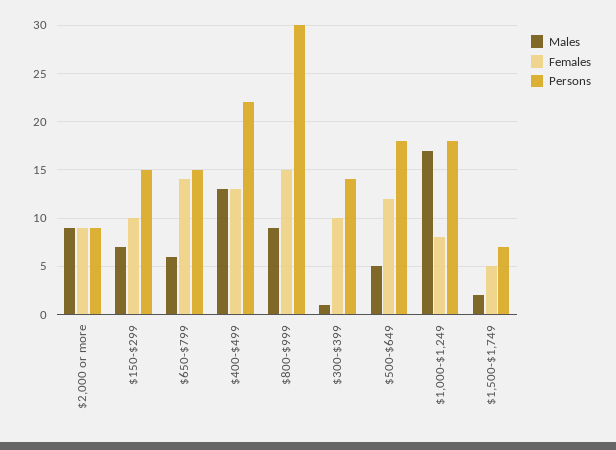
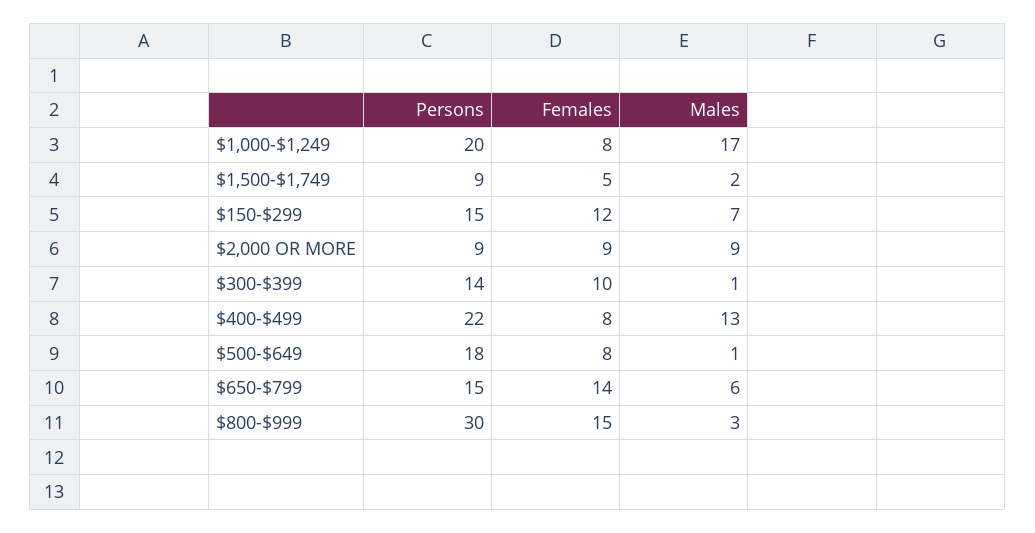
  {
    "Males": {
      "$2,000 or more": 9,
      "$150-$299": 7,
      "$650-$799": 6,
      "$400-$499": 13,
-     "$800-$999": 9,
+     "$800-$999": 3,
      "$300-$399": 1,
-     "$500-$649": 5,
+     "$500-$649": 1,
      "$1,000-$1,249": 17,
      "$1,500-$1,749": 2
    },
    "Females": {
      "$2,000 or more": 9,
-     "$150-$299": 10,
+     "$150-$299": 12,
      "$650-$799": 14,
-     "$400-$499": 13,
+     "$400-$499": 8,
      "$800-$999": 15,
      "$300-$399": 10,
-     "$500-$649": 12,
+     "$500-$649": 8,
      "$1,000-$1,249": 8,
      "$1,500-$1,749": 5
    },
    "Persons": {
      "$2,000 or more": 9,
      "$150-$299": 15,
      "$650-$799": 15,
      "$400-$499": 22,
      "$800-$999": 30,
      "$300-$399": 14,
      "$500-$649": 18,
-     "$1,000-$1,249": 18,
+     "$1,000-$1,249": 20,
-     "$1,500-$1,749": 7
+     "$1,500-$1,749": 9
    }
  }

